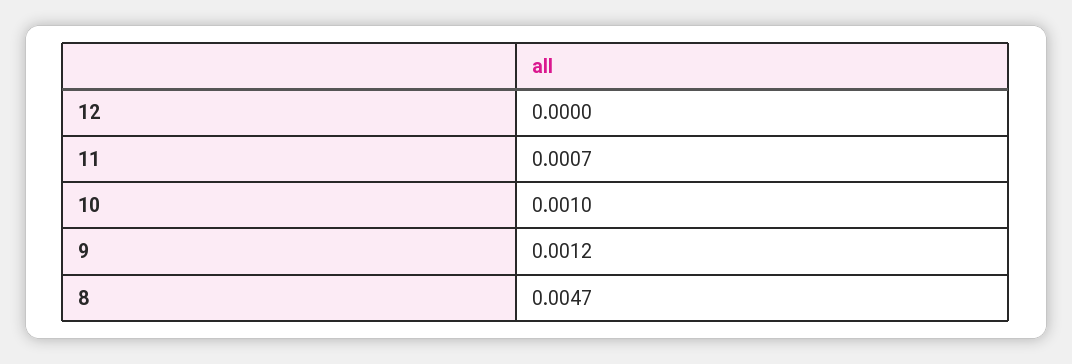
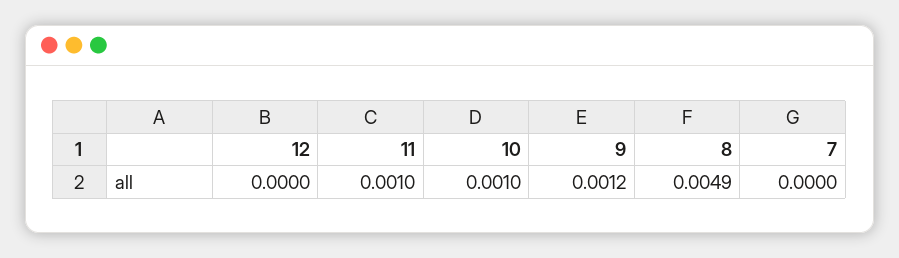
  {
    "12": 0,
-   "11": 0.0007,
+   "11": 0.001,
    "10": 0.001,
    "9": 0.0012,
-   "8": 0.0047
+   "8": 0.0049,
+   "7": 0
  }

